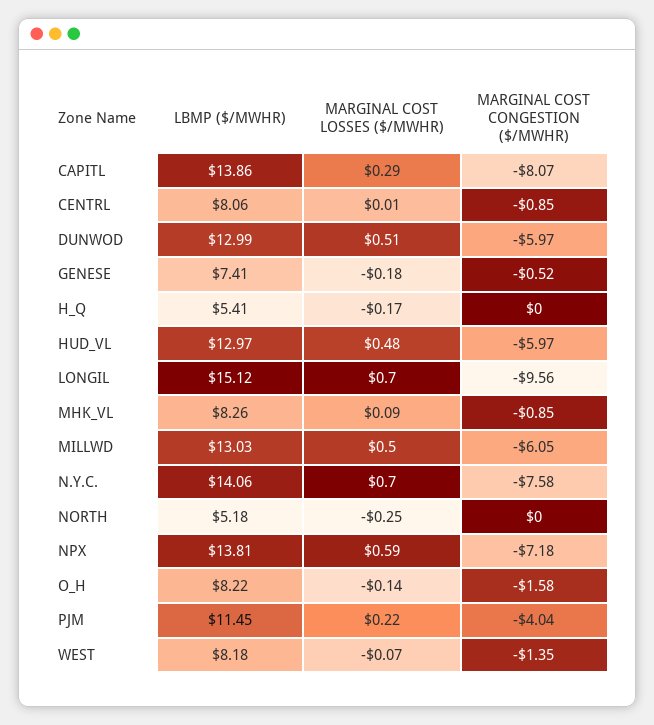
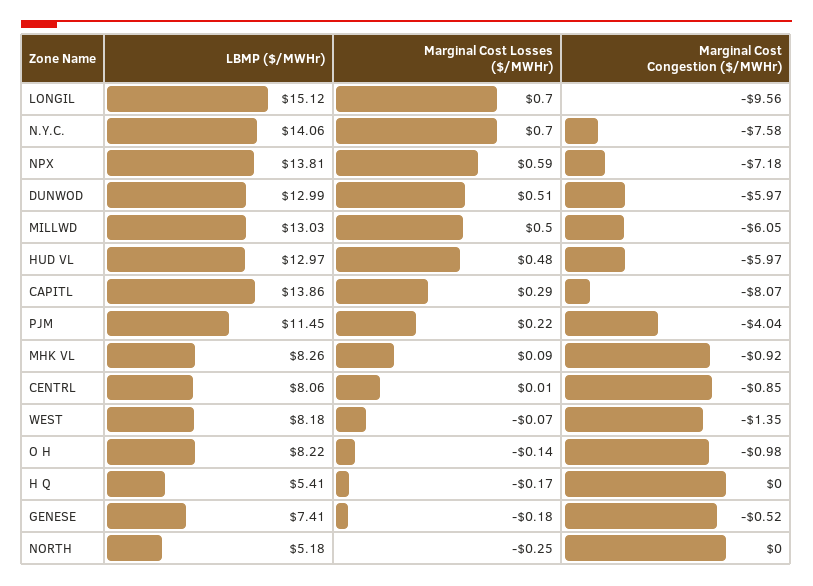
  {
    "LBMP ($/MWHR)": {
      "CAPITL": 13.86,
      "CENTRL": 8.06,
      "DUNWOD": 12.99,
      "GENESE": 7.41,
      "H_Q": 5.41,
      "HUD_VL": 12.97,
      "LONGIL": 15.12,
      "MHK_VL": 8.26,
      "MILLWD": 13.03,
      "N.Y.C.": 14.06,
      "NORTH": 5.18,
      "NPX": 13.81,
      "O_H": 8.22,
      "PJM": 11.45,
      "WEST": 8.18
    },
    "MARGINAL COST LOSSES ($/MWHR)": {
      "CAPITL": 0.29,
      "CENTRL": 0.01,
      "DUNWOD": 0.51,
      "GENESE": -0.18,
      "H_Q": -0.17,
      "HUD_VL": 0.48,
      "LONGIL": 0.7,
      "MHK_VL": 0.09,
      "MILLWD": 0.5,
      "N.Y.C.": 0.7,
      "NORTH": -0.25,
      "NPX": 0.59,
      "O_H": -0.14,
      "PJM": 0.22,
      "WEST": -0.07
    },
    "MARGINAL COST CONGESTION ($/MWHR)": {
      "CAPITL": -8.07,
      "CENTRL": -0.85,
      "DUNWOD": -5.97,
      "GENESE": -0.52,
      "H_Q": 0,
      "HUD_VL": -5.97,
      "LONGIL": -9.56,
-     "MHK_VL": -0.85,
+     "MHK_VL": -0.92,
      "MILLWD": -6.05,
      "N.Y.C.": -7.58,
      "NORTH": 0,
      "NPX": -7.18,
-     "O_H": -1.58,
+     "O_H": -0.98,
      "PJM": -4.04,
      "WEST": -1.35
    }
  }

